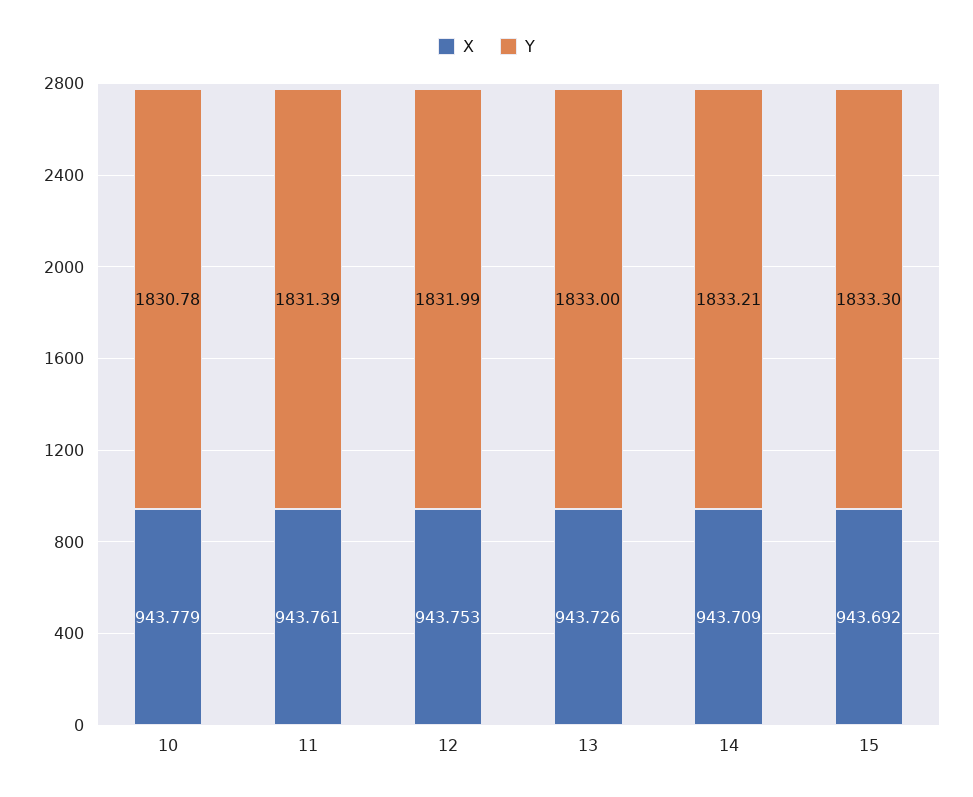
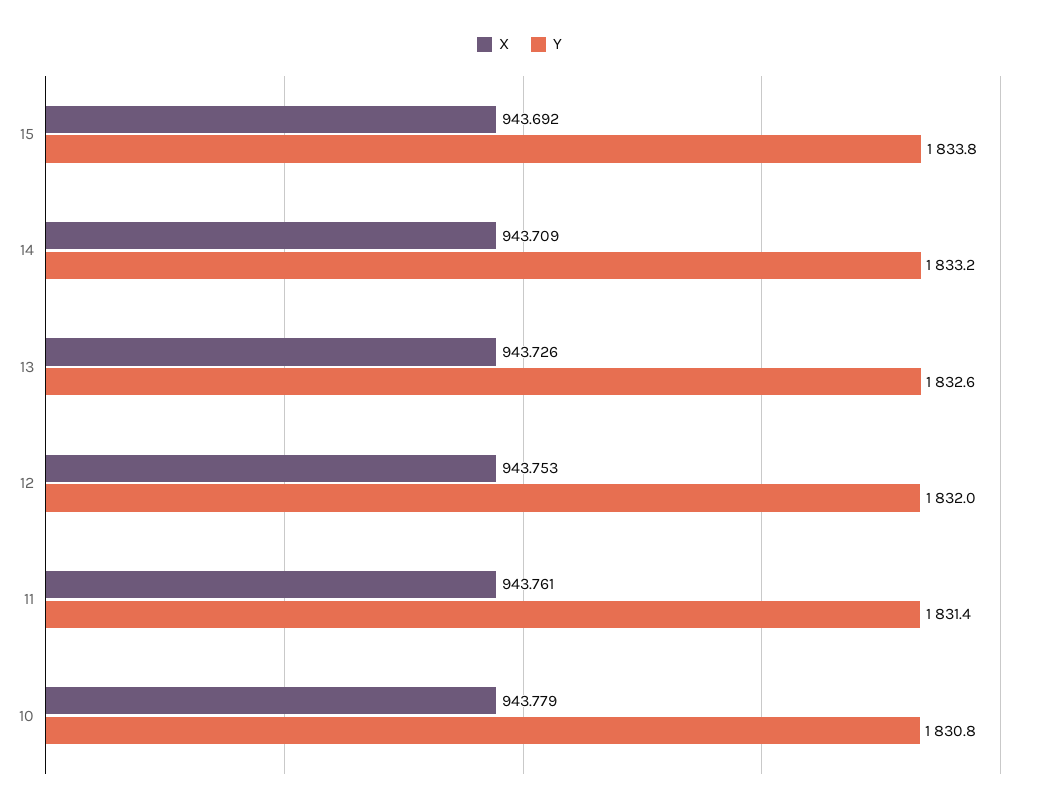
  {
    "X": {
      "10": 943.779,
      "11": 943.761,
      "12": 943.753,
      "13": 943.726,
      "14": 943.709,
      "15": 943.692
    },
    "Y": {
      "10": 1830.78,
      "11": 1831.39,
      "12": 1831.99,
-     "13": 1833,
+     "13": 1832.6,
      "14": 1833.21,
-     "15": 1833.3
+     "15": 1833.8
    }
  }

